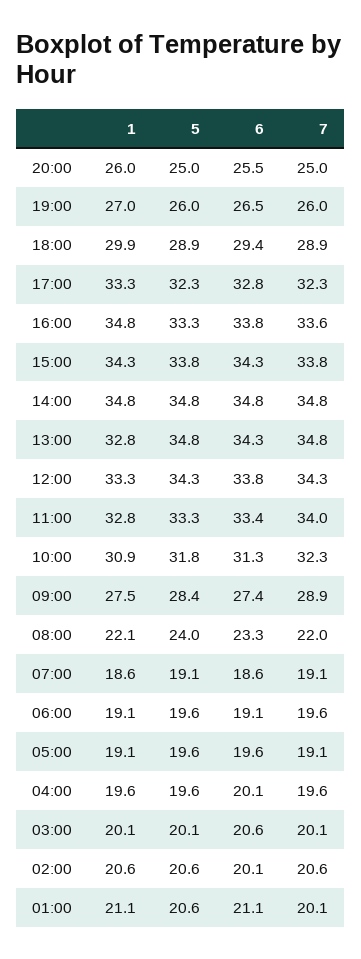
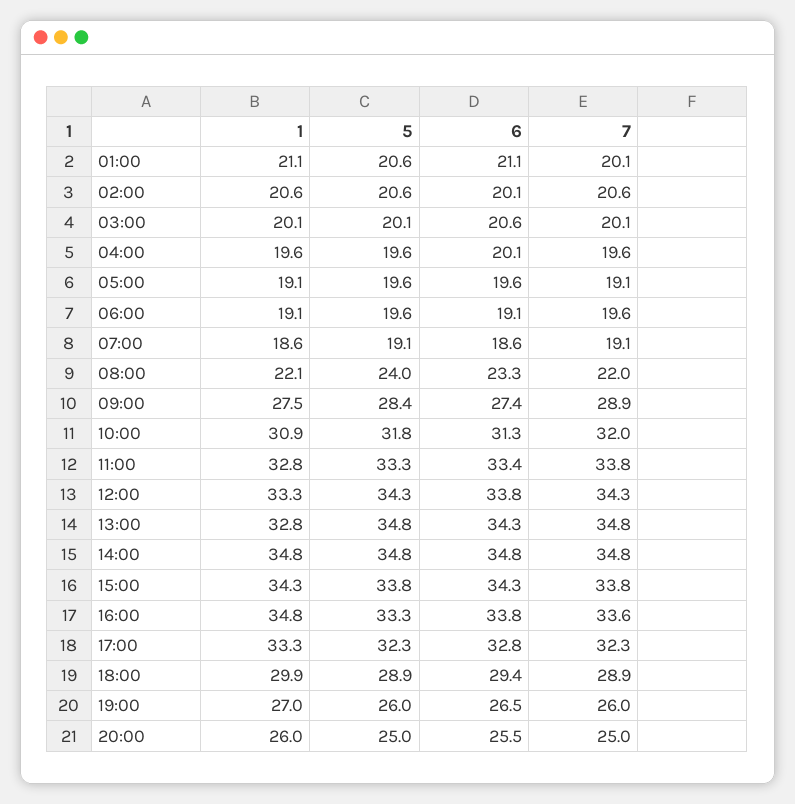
  {
    "1": {
      "20:00": 26,
      "19:00": 27,
      "18:00": 29.9,
      "17:00": 33.3,
      "16:00": 34.8,
      "15:00": 34.3,
      "14:00": 34.8,
      "13:00": 32.8,
      "12:00": 33.3,
      "11:00": 32.8,
      "10:00": 30.9,
      "09:00": 27.5,
      "08:00": 22.1,
      "07:00": 18.6,
      "06:00": 19.1,
      "05:00": 19.1,
      "04:00": 19.6,
      "03:00": 20.1,
      "02:00": 20.6,
      "01:00": 21.1
    },
    "5": {
      "20:00": 25,
      "19:00": 26,
      "18:00": 28.9,
      "17:00": 32.3,
      "16:00": 33.3,
      "15:00": 33.8,
      "14:00": 34.8,
      "13:00": 34.8,
      "12:00": 34.3,
      "11:00": 33.3,
      "10:00": 31.8,
      "09:00": 28.4,
      "08:00": 24,
      "07:00": 19.1,
      "06:00": 19.6,
      "05:00": 19.6,
      "04:00": 19.6,
      "03:00": 20.1,
      "02:00": 20.6,
      "01:00": 20.6
    },
    "6": {
      "20:00": 25.5,
      "19:00": 26.5,
      "18:00": 29.4,
      "17:00": 32.8,
      "16:00": 33.8,
      "15:00": 34.3,
      "14:00": 34.8,
      "13:00": 34.3,
      "12:00": 33.8,
      "11:00": 33.4,
      "10:00": 31.3,
      "09:00": 27.4,
      "08:00": 23.3,
      "07:00": 18.6,
      "06:00": 19.1,
      "05:00": 19.6,
      "04:00": 20.1,
      "03:00": 20.6,
      "02:00": 20.1,
      "01:00": 21.1
    },
    "7": {
      "20:00": 25,
      "19:00": 26,
      "18:00": 28.9,
      "17:00": 32.3,
      "16:00": 33.6,
      "15:00": 33.8,
      "14:00": 34.8,
      "13:00": 34.8,
      "12:00": 34.3,
-     "11:00": 34,
+     "11:00": 33.8,
-     "10:00": 32.3,
+     "10:00": 32,
      "09:00": 28.9,
      "08:00": 22,
      "07:00": 19.1,
      "06:00": 19.6,
      "05:00": 19.1,
      "04:00": 19.6,
      "03:00": 20.1,
      "02:00": 20.6,
      "01:00": 20.1
    }
  }

